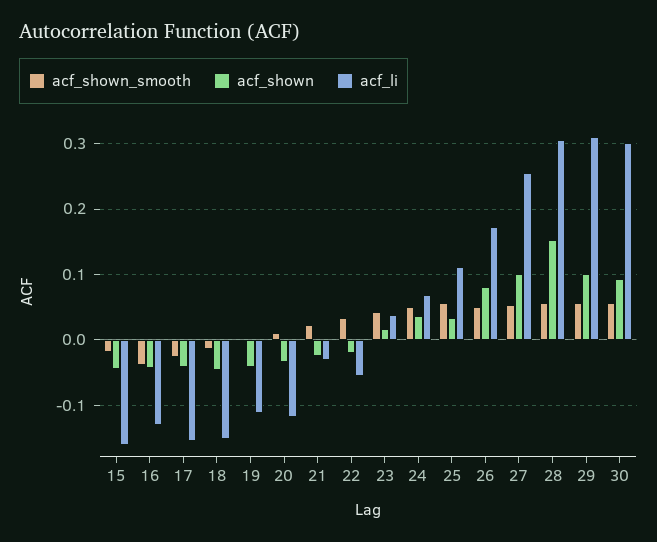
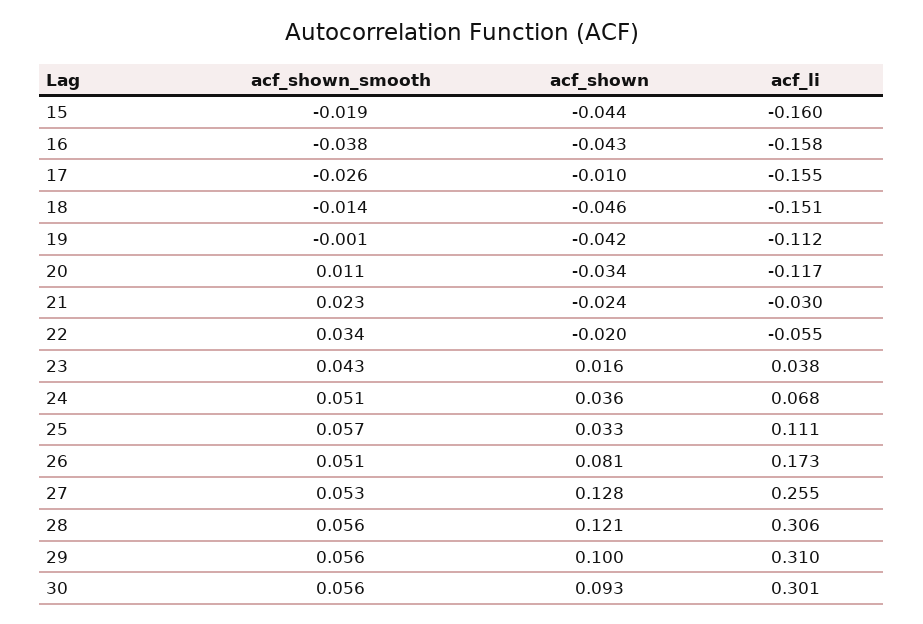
  {
    "acf_shown_smooth": {
      "15": -0.019,
      "16": -0.038,
      "17": -0.026,
      "18": -0.014,
      "19": -0.001,
      "20": 0.011,
      "21": 0.023,
      "22": 0.034,
      "23": 0.043,
      "24": 0.051,
      "25": 0.057,
      "26": 0.051,
      "27": 0.053,
      "28": 0.056,
      "29": 0.056,
      "30": 0.056
    },
    "acf_shown": {
      "15": -0.044,
      "16": -0.043,
-     "17": -0.04,
+     "17": -0.01,
      "18": -0.046,
      "19": -0.042,
      "20": -0.034,
      "21": -0.024,
      "22": -0.02,
      "23": 0.016,
      "24": 0.036,
      "25": 0.033,
      "26": 0.081,
-     "27": 0.1,
+     "27": 0.128,
-     "28": 0.15,
+     "28": 0.121,
      "29": 0.1,
      "30": 0.093
    },
    "acf_li": {
      "15": -0.16,
-     "16": -0.13,
+     "16": -0.158,
      "17": -0.155,
      "18": -0.151,
      "19": -0.112,
      "20": -0.117,
      "21": -0.03,
      "22": -0.055,
      "23": 0.038,
      "24": 0.068,
      "25": 0.111,
      "26": 0.173,
      "27": 0.255,
      "28": 0.306,
      "29": 0.31,
      "30": 0.301
    }
  }

